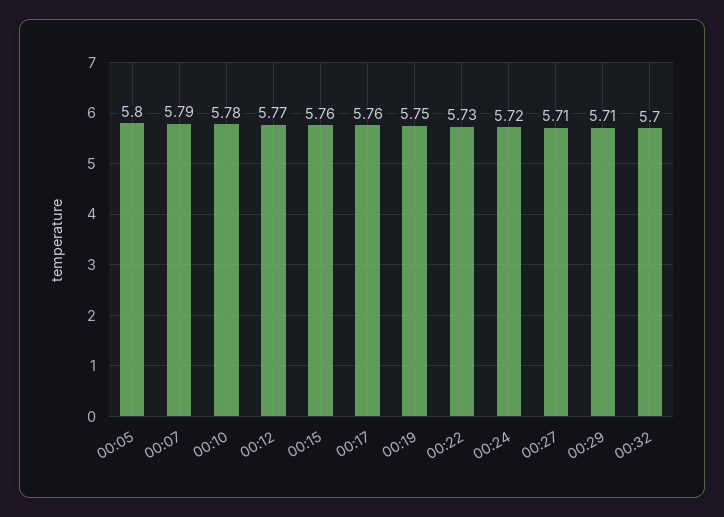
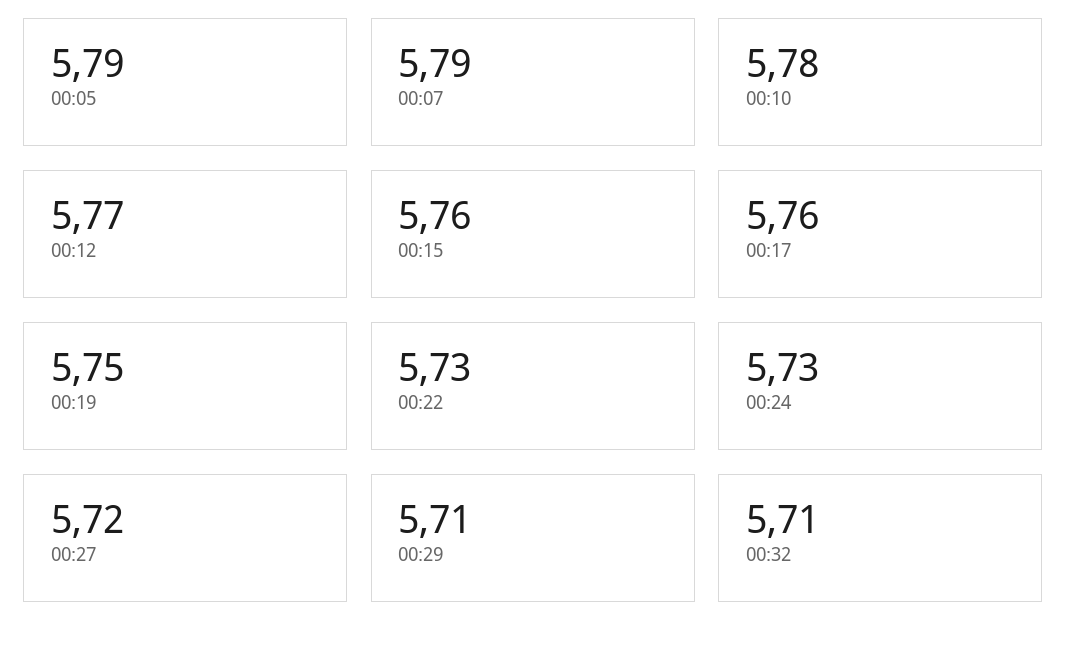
  {
-   "00:05": 5.8,
+   "00:05": 5.79,
    "00:07": 5.79,
    "00:10": 5.78,
    "00:12": 5.77,
    "00:15": 5.76,
    "00:17": 5.76,
    "00:19": 5.75,
    "00:22": 5.73,
-   "00:24": 5.72,
+   "00:24": 5.73,
-   "00:27": 5.71,
+   "00:27": 5.72,
    "00:29": 5.71,
-   "00:32": 5.7
+   "00:32": 5.71
  }

